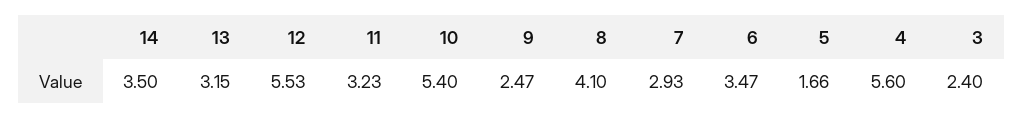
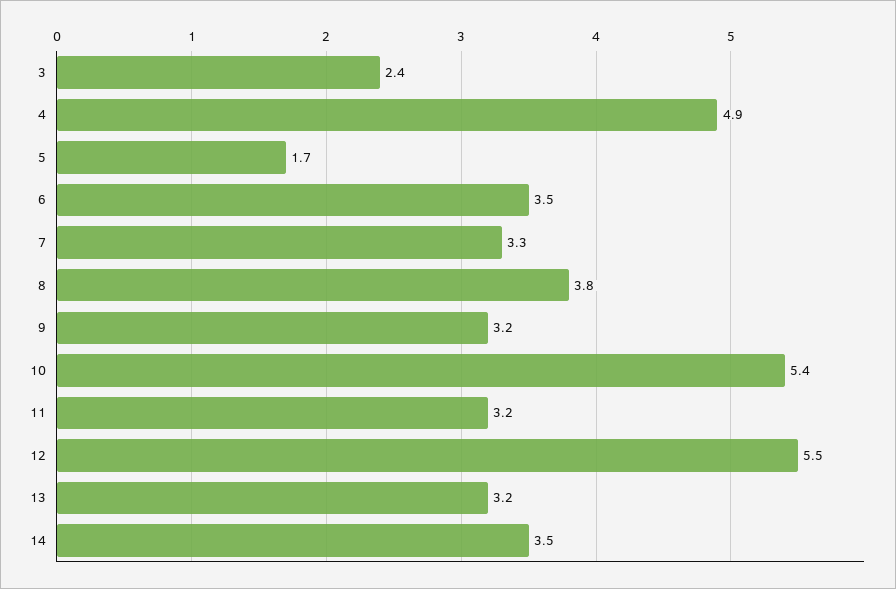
  {
    "14": 3.5,
    "13": 3.15,
    "12": 5.53,
    "11": 3.23,
    "10": 5.4,
-   "9": 2.47,
+   "9": 3.2,
-   "8": 4.1,
+   "8": 3.8,
-   "7": 2.93,
+   "7": 3.3,
    "6": 3.47,
    "5": 1.66,
-   "4": 5.6,
+   "4": 4.9,
    "3": 2.4
  }

